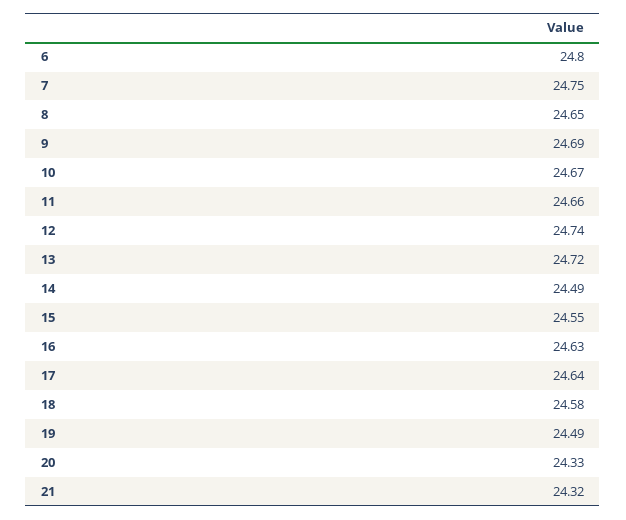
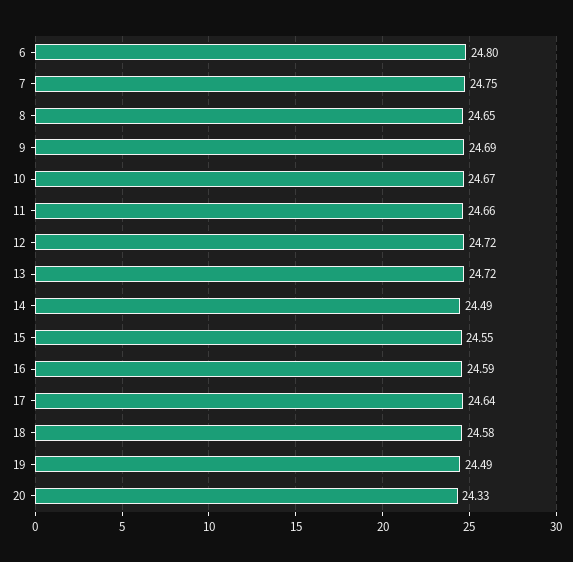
  {
    "6": 24.8,
    "7": 24.75,
    "8": 24.65,
    "9": 24.69,
    "10": 24.67,
    "11": 24.66,
-   "12": 24.74,
+   "12": 24.72,
    "13": 24.72,
    "14": 24.49,
    "15": 24.55,
-   "16": 24.63,
+   "16": 24.59,
    "17": 24.64,
    "18": 24.58,
    "19": 24.49,
-   "20": 24.33,
+   "20": 24.33
-   "21": 24.32
  }

